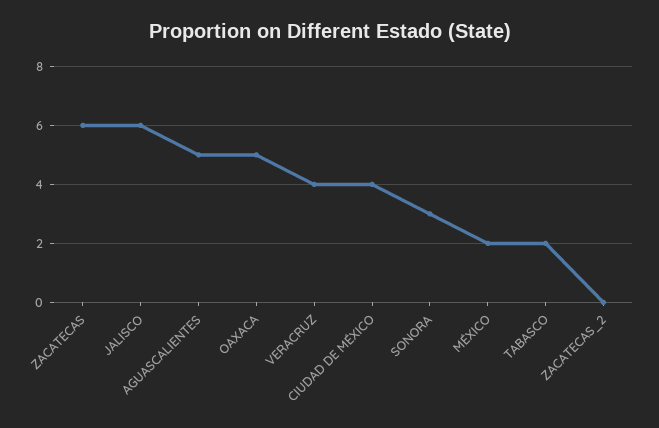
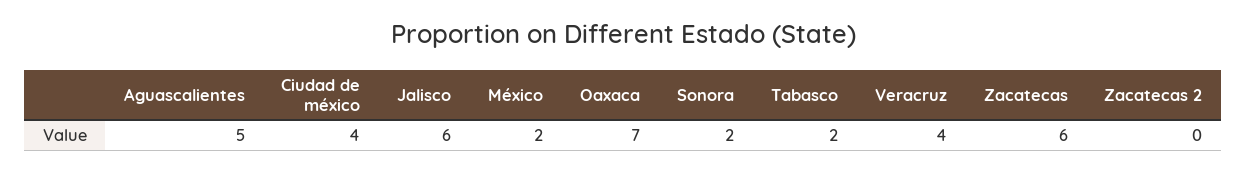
  {
    "ZACATECAS": 6,
    "JALISCO": 6,
    "AGUASCALIENTES": 5,
-   "OAXACA": 5,
+   "OAXACA": 7,
    "VERACRUZ": 4,
    "CIUDAD DE MÉXICO": 4,
-   "SONORA": 3,
+   "SONORA": 2,
    "MÉXICO": 2,
    "TABASCO": 2,
    "ZACATECAS_2": 0
  }

